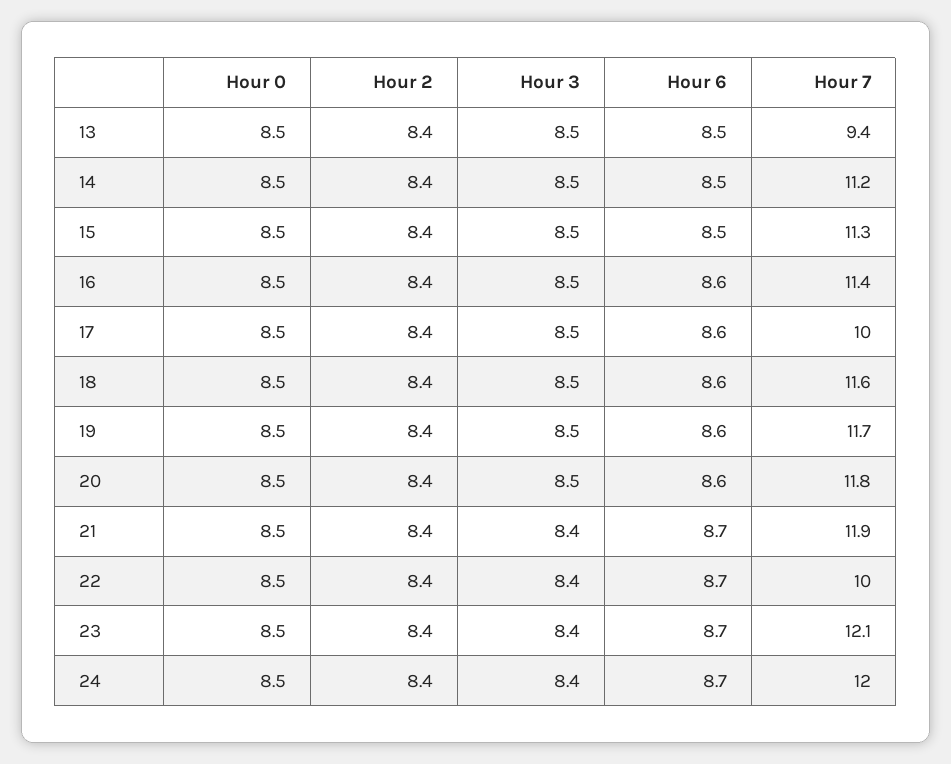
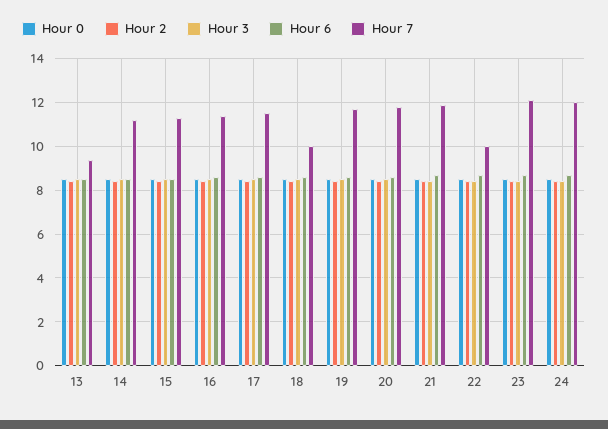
  {
    "Hour 0": {
      "13": 8.5,
      "14": 8.5,
      "15": 8.5,
      "16": 8.5,
      "17": 8.5,
      "18": 8.5,
      "19": 8.5,
      "20": 8.5,
      "21": 8.5,
      "22": 8.5,
      "23": 8.5,
      "24": 8.5
    },
    "Hour 2": {
      "13": 8.4,
      "14": 8.4,
      "15": 8.4,
      "16": 8.4,
      "17": 8.4,
      "18": 8.4,
      "19": 8.4,
      "20": 8.4,
      "21": 8.4,
      "22": 8.4,
      "23": 8.4,
      "24": 8.4
    },
    "Hour 3": {
      "13": 8.5,
      "14": 8.5,
      "15": 8.5,
      "16": 8.5,
      "17": 8.5,
      "18": 8.5,
      "19": 8.5,
      "20": 8.5,
      "21": 8.4,
      "22": 8.4,
      "23": 8.4,
      "24": 8.4
    },
    "Hour 6": {
      "13": 8.5,
      "14": 8.5,
      "15": 8.5,
      "16": 8.6,
      "17": 8.6,
      "18": 8.6,
      "19": 8.6,
      "20": 8.6,
      "21": 8.7,
      "22": 8.7,
      "23": 8.7,
      "24": 8.7
    },
    "Hour 7": {
      "13": 9.4,
      "14": 11.2,
      "15": 11.3,
      "16": 11.4,
-     "17": 10,
+     "17": 11.5,
-     "18": 11.6,
+     "18": 10,
      "19": 11.7,
      "20": 11.8,
      "21": 11.9,
      "22": 10,
      "23": 12.1,
      "24": 12
    }
  }

